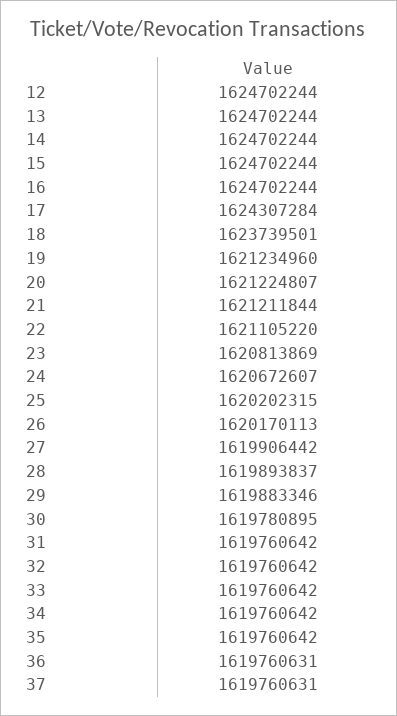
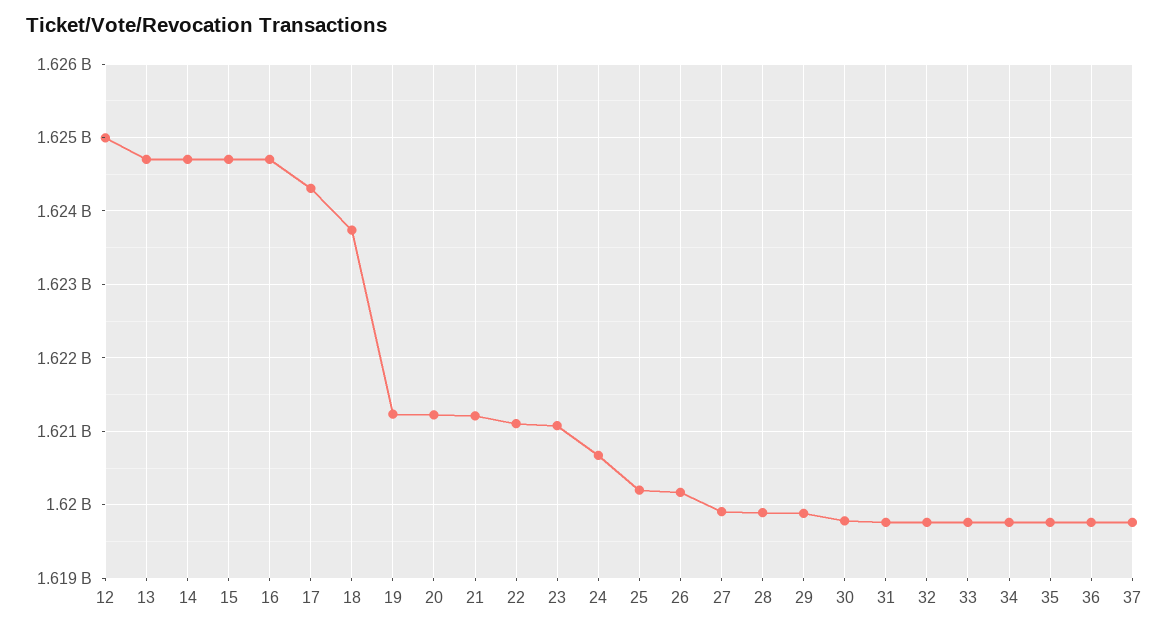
  {
-   "12": 1624702244,
+   "12": 1625000000,
    "13": 1624702244,
    "14": 1624702244,
    "15": 1624702244,
    "16": 1624702244,
    "17": 1624307284,
    "18": 1623739501,
    "19": 1621234960,
    "20": 1621224807,
    "21": 1621211844,
    "22": 1621105220,
-   "23": 1620813869,
+   "23": 1621100000,
    "24": 1620672607,
    "25": 1620202315,
    "26": 1620170113,
    "27": 1619906442,
    "28": 1619893837,
    "29": 1619883346,
    "30": 1619780895,
    "31": 1619760642,
    "32": 1619760642,
    "33": 1619760642,
    "34": 1619760642,
    "35": 1619760642,
    "36": 1619760631,
    "37": 1619760631
  }

